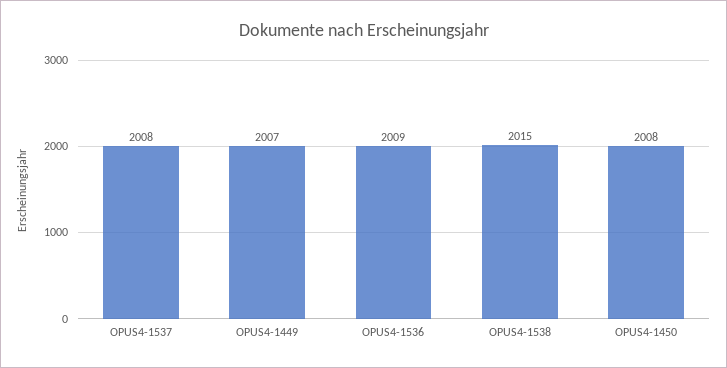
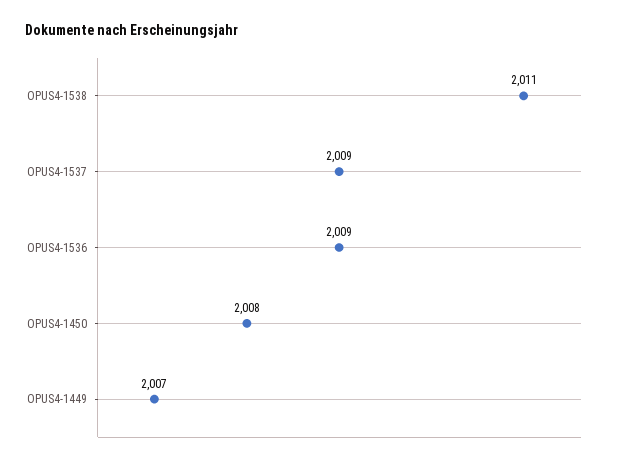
  {
-   "OPUS4-1537": 2008,
+   "OPUS4-1537": 2009,
    "OPUS4-1449": 2007,
    "OPUS4-1536": 2009,
-   "OPUS4-1538": 2015,
+   "OPUS4-1538": 2011,
    "OPUS4-1450": 2008
  }

